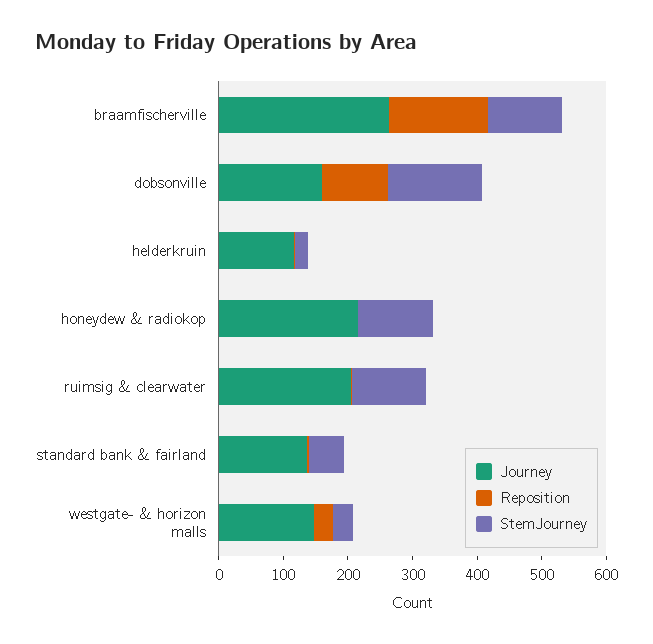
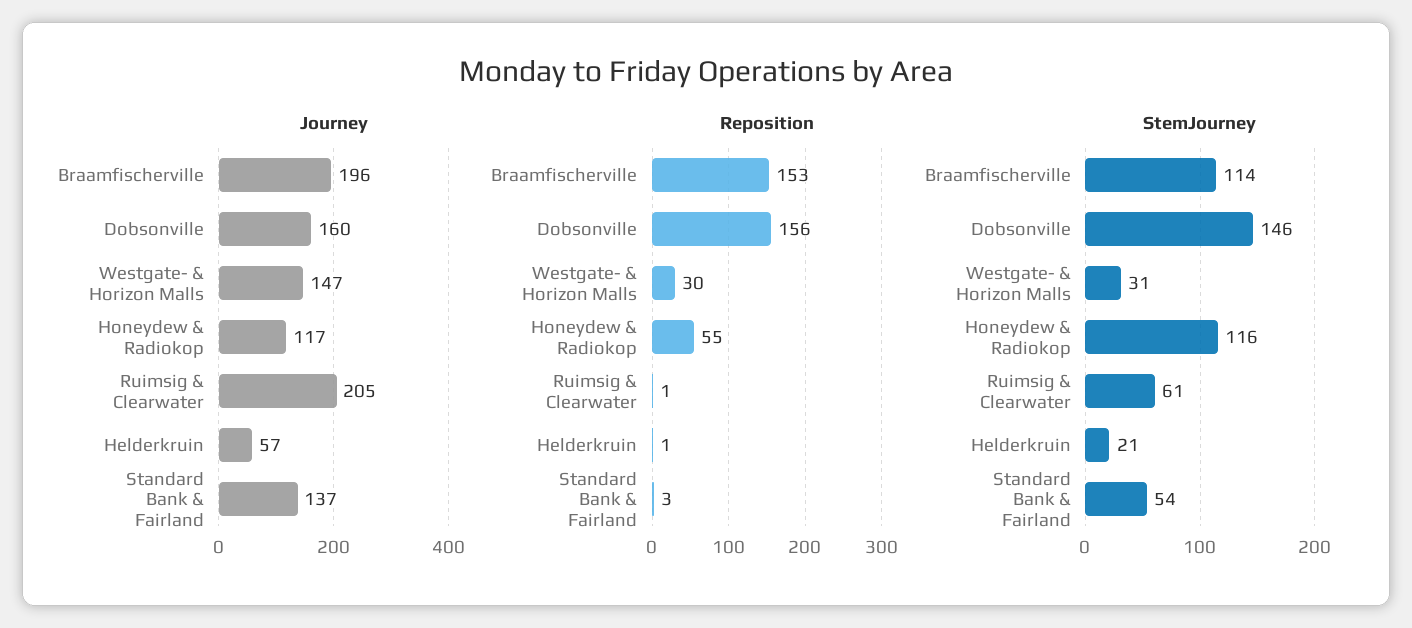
  {
    "Journey": {
-     "braamfischerville": 260,
+     "braamfischerville": 196,
      "dobsonville": 160,
-     "helderkruin": 120,
+     "helderkruin": 57,
-     "honeydew & radiokop": 220,
+     "honeydew & radiokop": 117,
      "ruimsig & clearwater": 205,
      "standard bank & fairland": 137,
      "westgate- & horizon malls": 147
    },
    "Reposition": {
      "braamfischerville": 153,
-     "dobsonville": 100,
+     "dobsonville": 156,
      "helderkruin": 1,
-     "honeydew & radiokop": 0,
+     "honeydew & radiokop": 55,
      "ruimsig & clearwater": 1,
      "standard bank & fairland": 3,
      "westgate- & horizon malls": 30
    },
    "StemJourney": {
      "braamfischerville": 114,
      "dobsonville": 146,
      "helderkruin": 21,
      "honeydew & radiokop": 116,
-     "ruimsig & clearwater": 120,
+     "ruimsig & clearwater": 61,
      "standard bank & fairland": 54,
      "westgate- & horizon malls": 31
    }
  }

